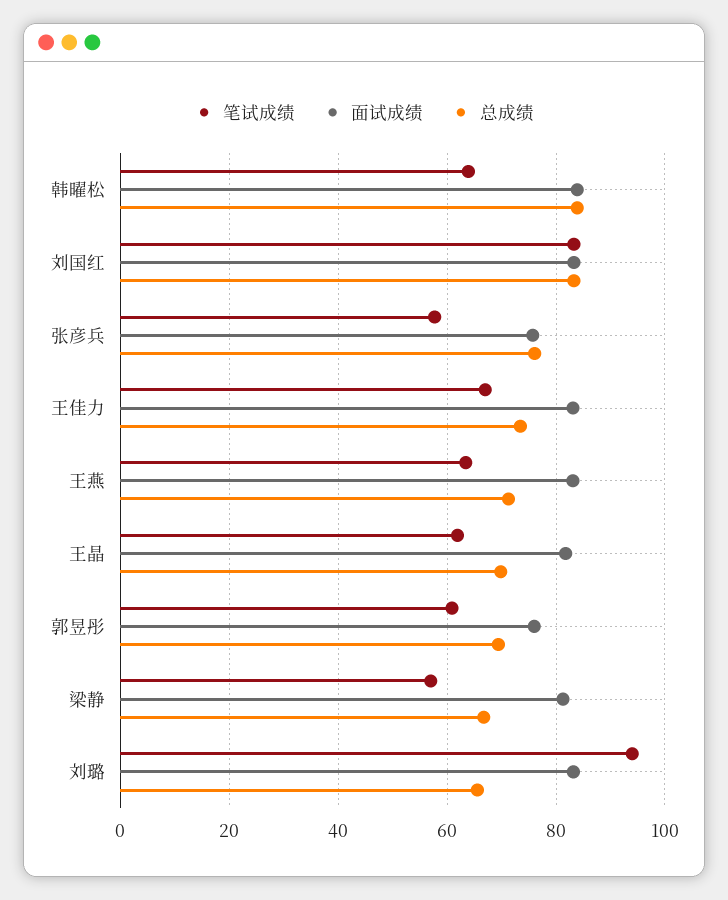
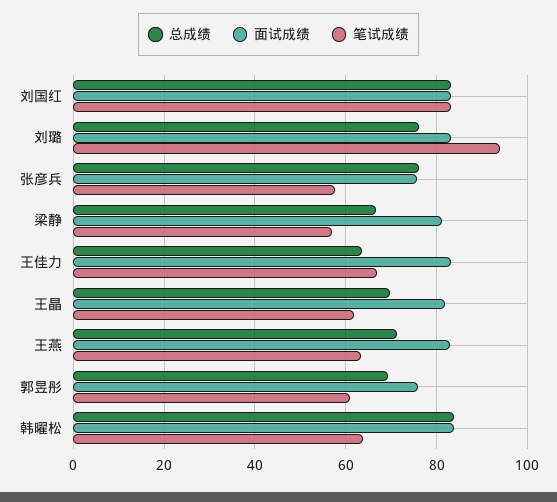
  {
    "笔试成绩": {
      "韩曜松": 64,
      "刘国红": 84,
      "张彦兵": 58,
      "王佳力": 68,
      "王燕": 64,
      "王晶": 62,
      "郭昱彤": 60,
      "梁静": 58,
      "刘璐": 94
    },
    "面试成绩": {
      "韩曜松": 84,
      "刘国红": 84,
      "张彦兵": 76,
      "王佳力": 84,
      "王燕": 84,
      "王晶": 82,
      "郭昱彤": 76,
      "梁静": 82,
      "刘璐": 84
    },
    "总成绩": {
      "韩曜松": 84,
      "刘国红": 84,
      "张彦兵": 76,
-     "王佳力": 74,
+     "王佳力": 64,
      "王燕": 72,
      "王晶": 70,
      "郭昱彤": 70,
      "梁静": 66,
-     "刘璐": 66
+     "刘璐": 76
    }
  }

